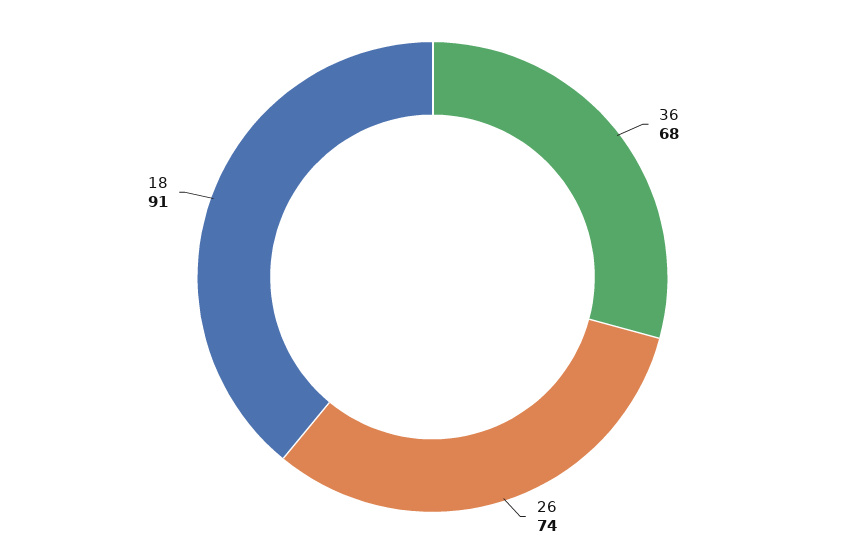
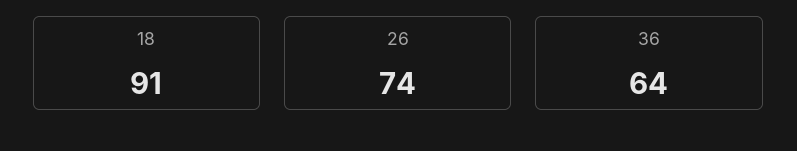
  {
-   "36": 68,
+   "36": 64,
    "26": 74,
    "18": 91
  }

